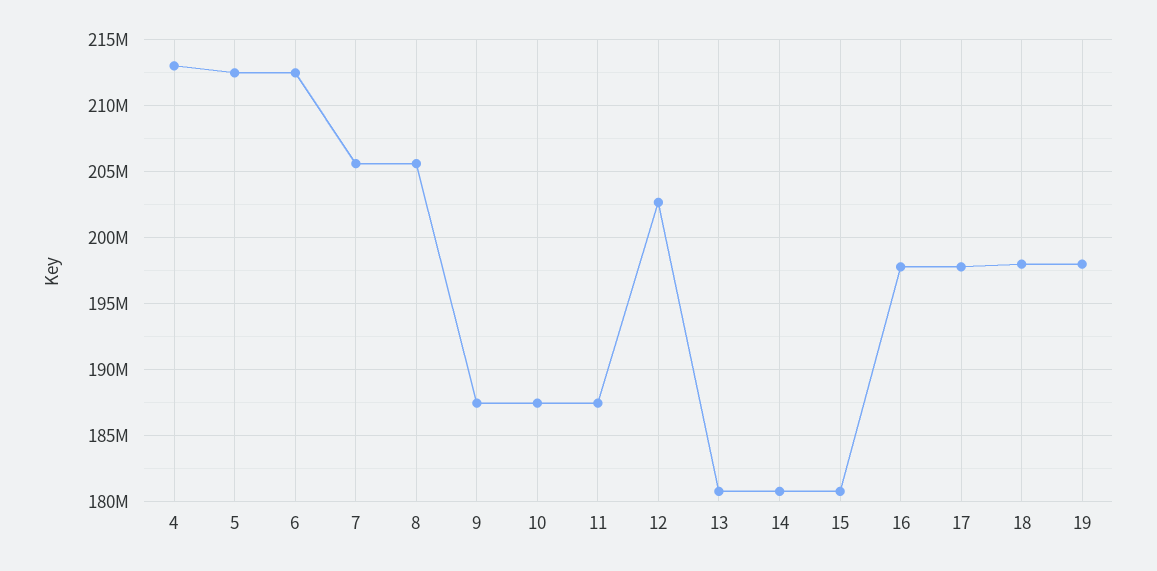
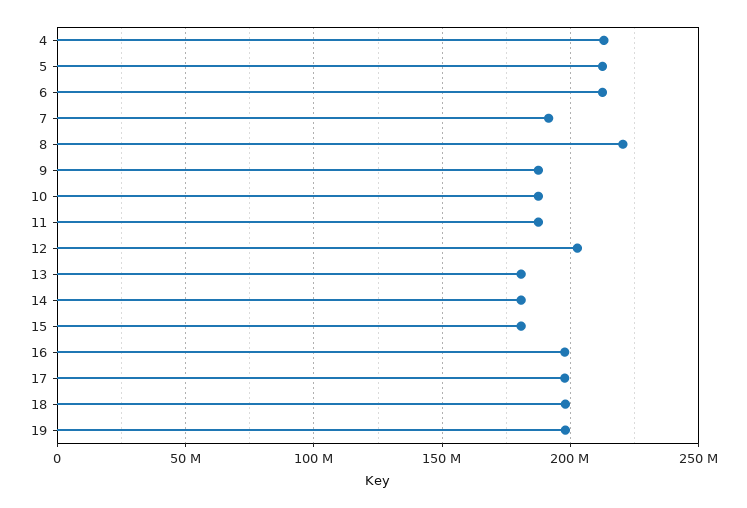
  {
    "4": 213000000,
    "5": 212500000,
    "6": 212500000,
-   "7": 205500000,
+   "7": 190000000,
-   "8": 205500000,
+   "8": 220000000,
    "9": 187500000,
    "10": 187500000,
    "11": 187500000,
    "12": 202500000,
    "13": 181000000,
    "14": 181000000,
    "15": 181000000,
    "16": 198000000,
    "17": 198000000,
    "18": 198000000,
    "19": 198000000
  }

